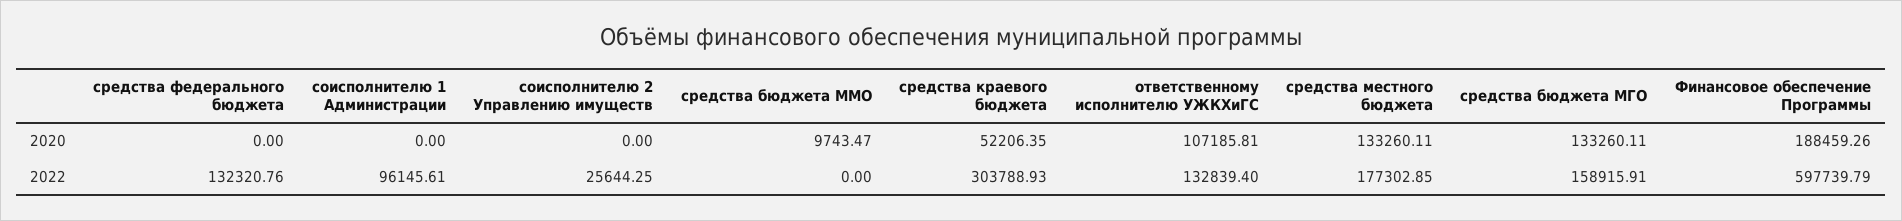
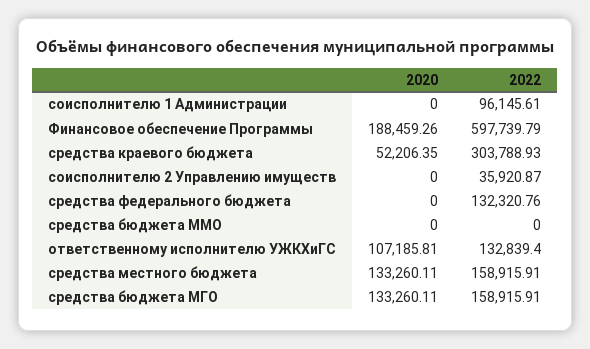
  {
    "средства федерального бюджета": {
      "2020": 0,
      "2022": 132320.76
    },
    "соисполнителю 1 Администрации": {
      "2020": 0,
      "2022": 96145.61
    },
    "соисполнителю 2 Управлению имуществ": {
      "2020": 0,
-     "2022": 25644.25
+     "2022": 35920.87
    },
    "средства бюджета ММО": {
-     "2020": 9743.47,
+     "2020": 0,
      "2022": 0
    },
    "средства краевого бюджета": {
      "2020": 52206.35,
      "2022": 303788.93
    },
    "ответственному исполнителю УЖКХиГС": {
      "2020": 107185.81,
      "2022": 132839.4
    },
    "средства местного бюджета": {
      "2020": 133260.11,
-     "2022": 177302.85
+     "2022": 158915.91
    },
    "средства бюджета МГО": {
      "2020": 133260.11,
      "2022": 158915.91
    },
    "Финансовое обеспечение Программы": {
      "2020": 188459.26,
      "2022": 597739.79
    }
  }

